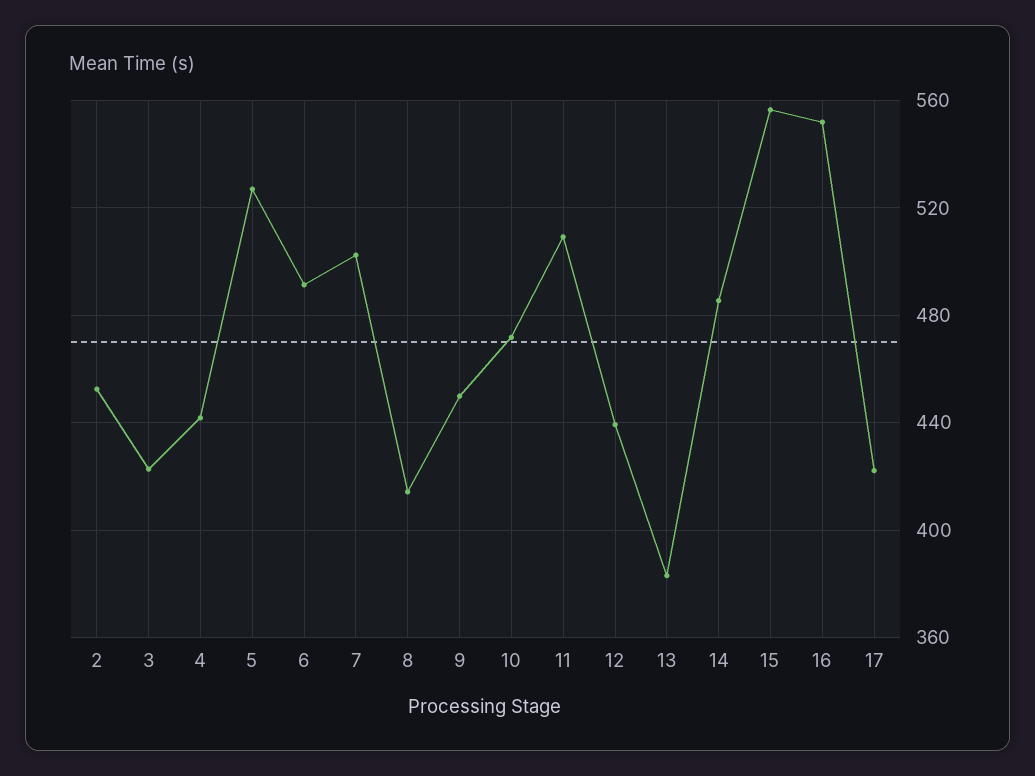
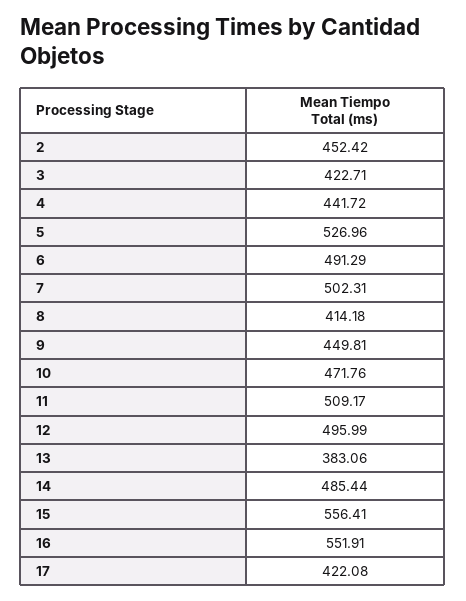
  {
    "2": 452.42,
    "3": 422.71,
    "4": 441.72,
    "5": 526.96,
    "6": 491.29,
    "7": 502.31,
    "8": 414.18,
    "9": 449.81,
    "10": 471.76,
    "11": 509.17,
-   "12": 440,
+   "12": 495.99,
    "13": 383.06,
    "14": 485.44,
    "15": 556.41,
    "16": 551.91,
    "17": 422.08
  }

